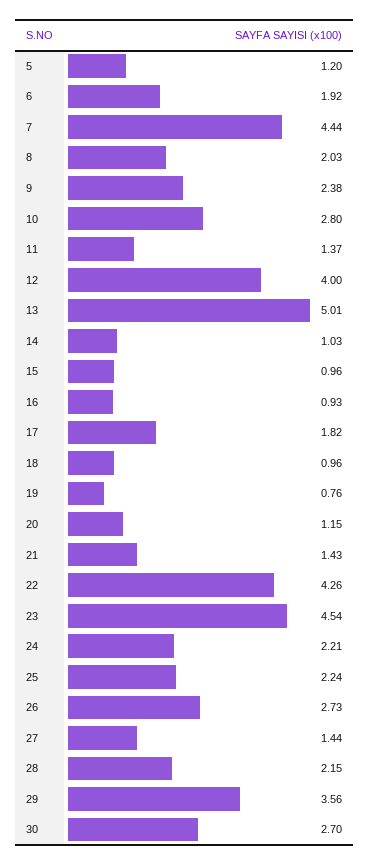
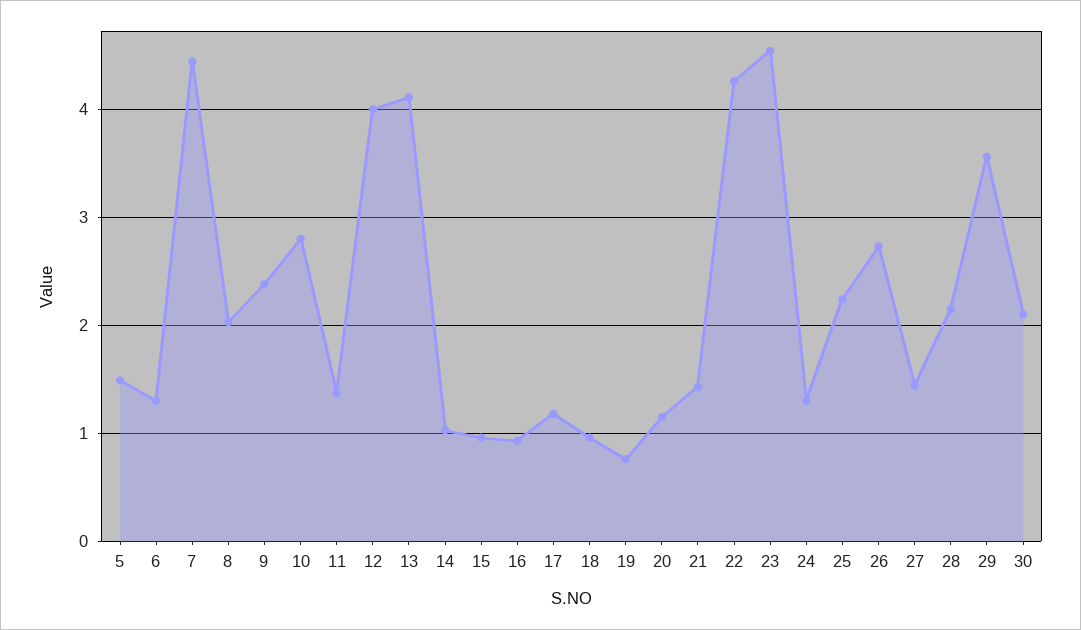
  {
-   "5": 1.2,
+   "5": 1.5,
-   "6": 1.92,
+   "6": 1.3,
    "7": 4.44,
    "8": 2.03,
    "9": 2.38,
    "10": 2.8,
    "11": 1.37,
    "12": 4,
-   "13": 5.01,
+   "13": 4.1,
    "14": 1.03,
    "15": 0.96,
    "16": 0.93,
-   "17": 1.82,
+   "17": 1.2,
    "18": 0.96,
    "19": 0.76,
    "20": 1.15,
    "21": 1.43,
    "22": 4.26,
    "23": 4.54,
-   "24": 2.21,
+   "24": 1.3,
    "25": 2.24,
    "26": 2.73,
    "27": 1.44,
    "28": 2.15,
    "29": 3.56,
-   "30": 2.7
+   "30": 2.1
  }

